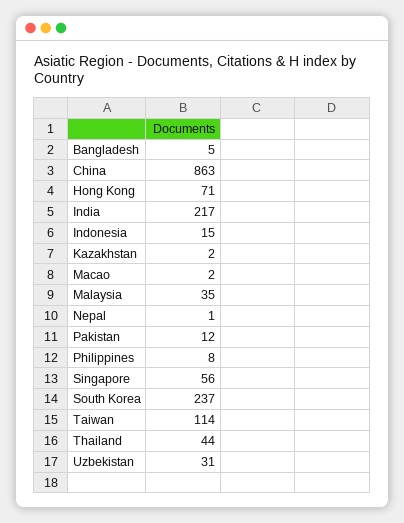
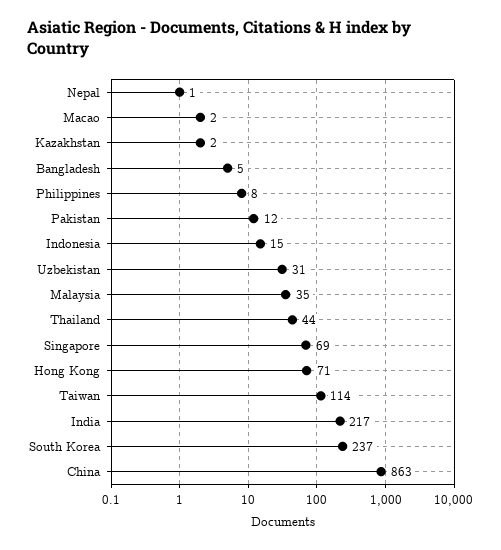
  {
    "Bangladesh": 5,
    "China": 863,
    "Hong Kong": 71,
    "India": 217,
    "Indonesia": 15,
    "Kazakhstan": 2,
    "Macao": 2,
    "Malaysia": 35,
    "Nepal": 1,
    "Pakistan": 12,
    "Philippines": 8,
-   "Singapore": 56,
+   "Singapore": 69,
    "South Korea": 237,
    "Taiwan": 114,
    "Thailand": 44,
    "Uzbekistan": 31
  }

